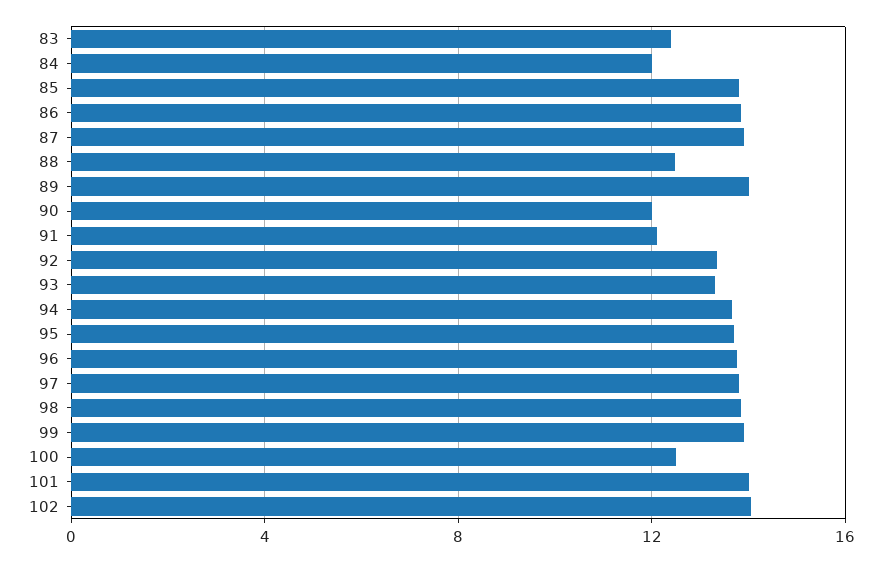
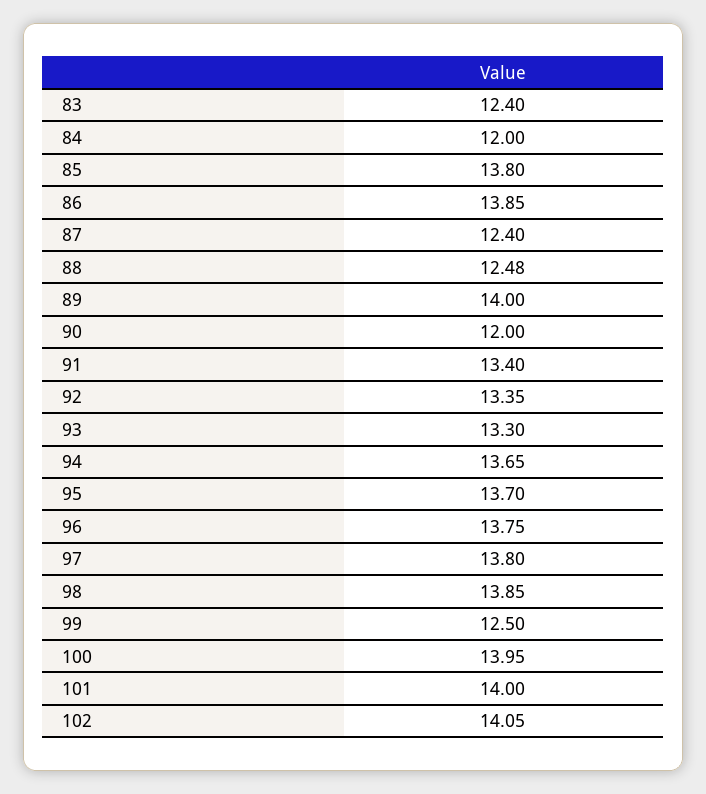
  {
    "83": 12.4,
    "84": 12,
    "85": 13.8,
    "86": 13.85,
-   "87": 14,
+   "87": 12.4,
    "88": 12.48,
    "89": 14,
    "90": 12,
-   "91": 12,
+   "91": 13.4,
    "92": 13.35,
    "93": 13.3,
    "94": 13.65,
    "95": 13.7,
    "96": 13.75,
    "97": 13.8,
    "98": 13.85,
-   "99": 14,
+   "99": 12.5,
-   "100": 12.5,
+   "100": 13.95,
    "101": 14,
    "102": 14.05
  }

